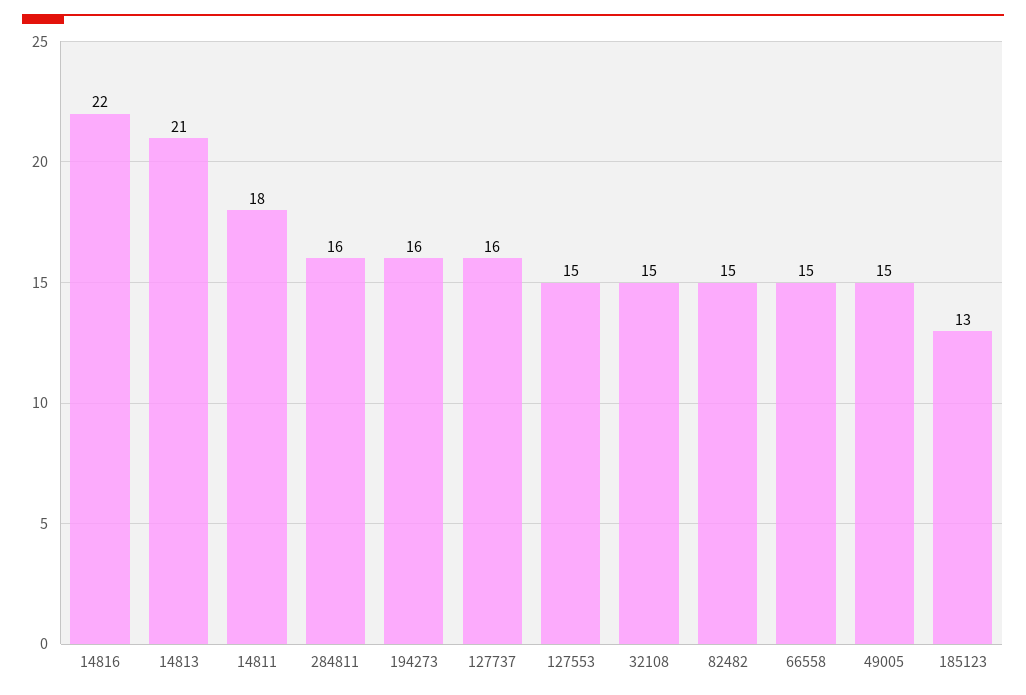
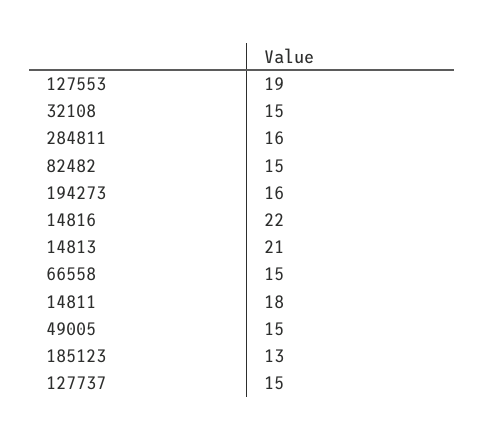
  {
    "14816": 22,
    "14813": 21,
    "14811": 18,
    "284811": 16,
    "194273": 16,
-   "127737": 16,
+   "127737": 15,
-   "127553": 15,
+   "127553": 19,
    "32108": 15,
    "82482": 15,
    "66558": 15,
    "49005": 15,
    "185123": 13
  }

